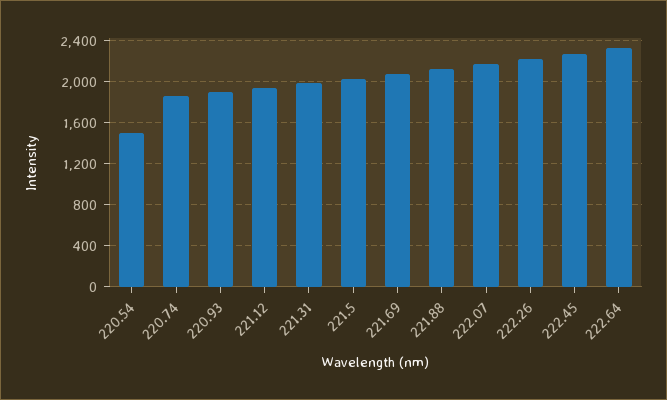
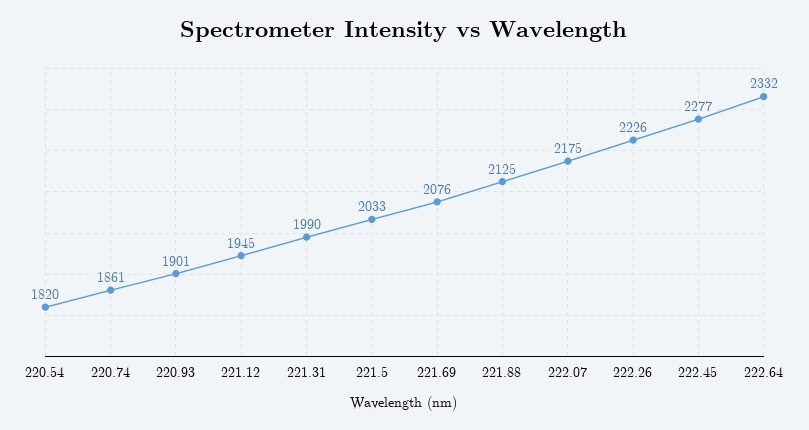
  {
-   "220.54": 1500,
+   "220.54": 1820,
    "220.74": 1861,
    "220.93": 1901,
    "221.12": 1945,
    "221.31": 1990,
    "221.5": 2033,
    "221.69": 2076,
    "221.88": 2125,
    "222.07": 2175,
    "222.26": 2226,
    "222.45": 2277,
    "222.64": 2332
  }

